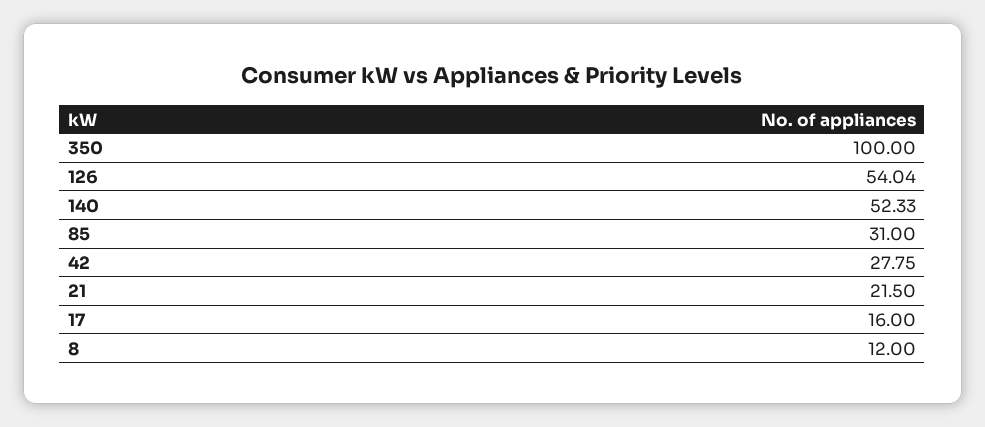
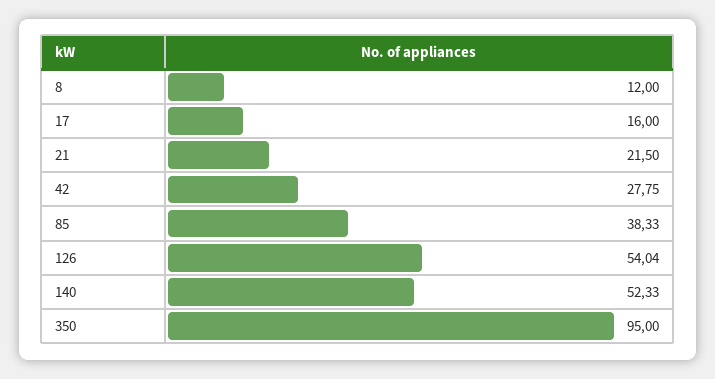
  {
-   "350": 100,
+   "350": 95,
    "126": 54.04,
    "140": 52.33,
-   "85": 31,
+   "85": 38.33,
    "42": 27.75,
    "21": 21.5,
    "17": 16,
    "8": 12
  }

